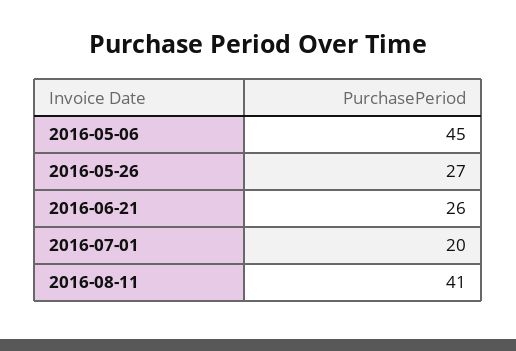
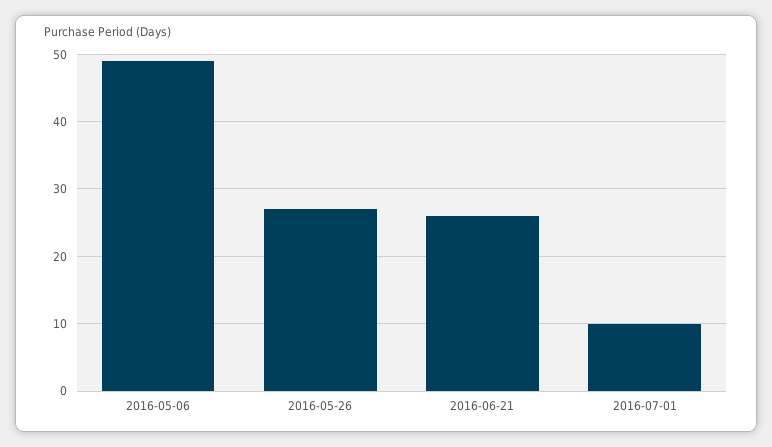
  {
-   "2016-05-06": 45,
+   "2016-05-06": 49,
    "2016-05-26": 27,
    "2016-06-21": 26,
-   "2016-07-01": 20,
+   "2016-07-01": 10
-   "2016-08-11": 41
  }

